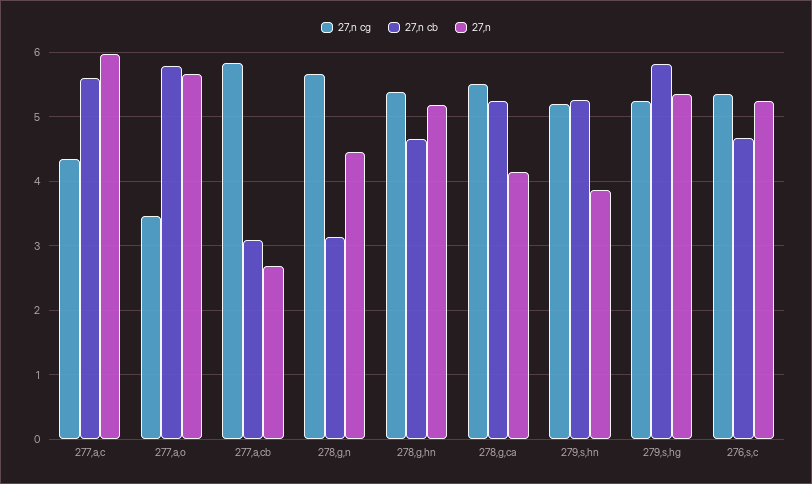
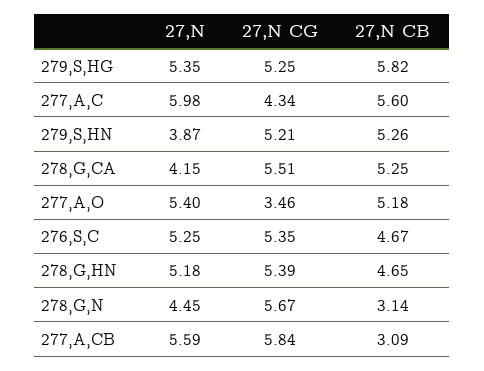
  {
    "27,n cg": {
      "277,a,c": 4.34,
      "277,a,o": 3.46,
      "277,a,cb": 5.84,
      "278,g,n": 5.67,
      "278,g,hn": 5.39,
      "278,g,ca": 5.51,
      "279,s,hn": 5.21,
      "279,s,hg": 5.25,
      "276,s,c": 5.35
    },
    "27,n cb": {
      "277,a,c": 5.6,
-     "277,a,o": 5.8,
+     "277,a,o": 5.18,
      "277,a,cb": 3.09,
      "278,g,n": 3.14,
      "278,g,hn": 4.65,
      "278,g,ca": 5.25,
      "279,s,hn": 5.26,
      "279,s,hg": 5.82,
      "276,s,c": 4.67
    },
    "27,n": {
      "277,a,c": 5.98,
-     "277,a,o": 5.7,
+     "277,a,o": 5.4,
-     "277,a,cb": 2.7,
+     "277,a,cb": 5.59,
      "278,g,n": 4.45,
      "278,g,hn": 5.18,
      "278,g,ca": 4.15,
      "279,s,hn": 3.87,
      "279,s,hg": 5.35,
      "276,s,c": 5.25
    }
  }

